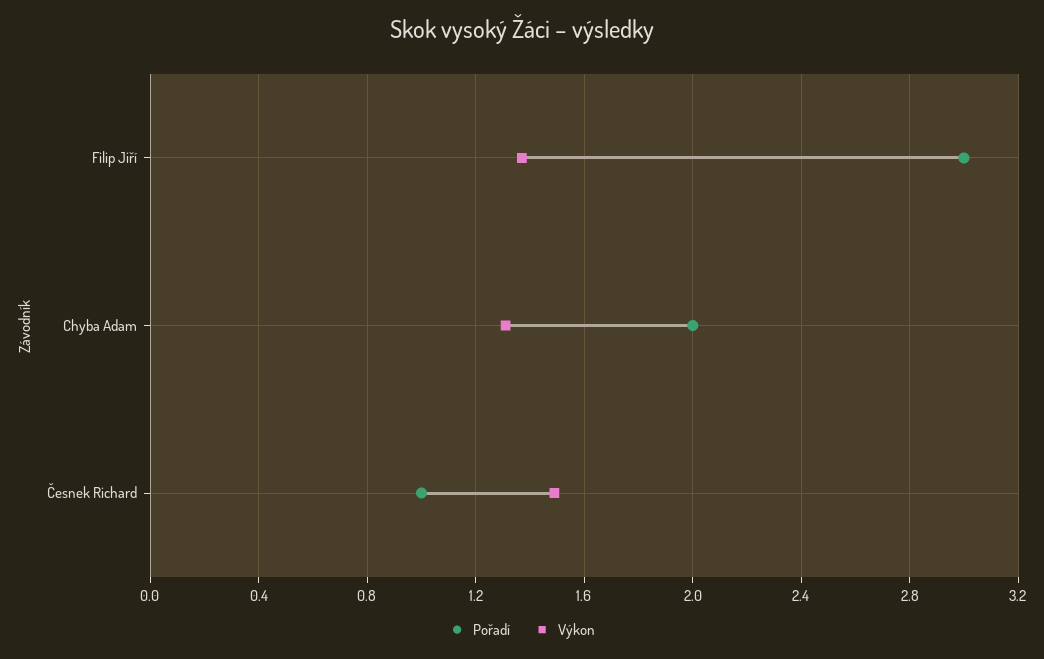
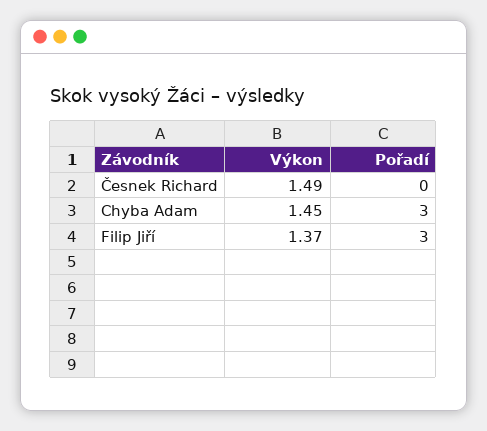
  {
    "Pořadí": {
      "Filip Jiří": 3,
-     "Chyba Adam": 2,
+     "Chyba Adam": 3,
-     "Česnek Richard": 1
+     "Česnek Richard": 0
    },
    "Výkon": {
      "Filip Jiří": 1.37,
-     "Chyba Adam": 1.3,
+     "Chyba Adam": 1.45,
      "Česnek Richard": 1.49
    }
  }

